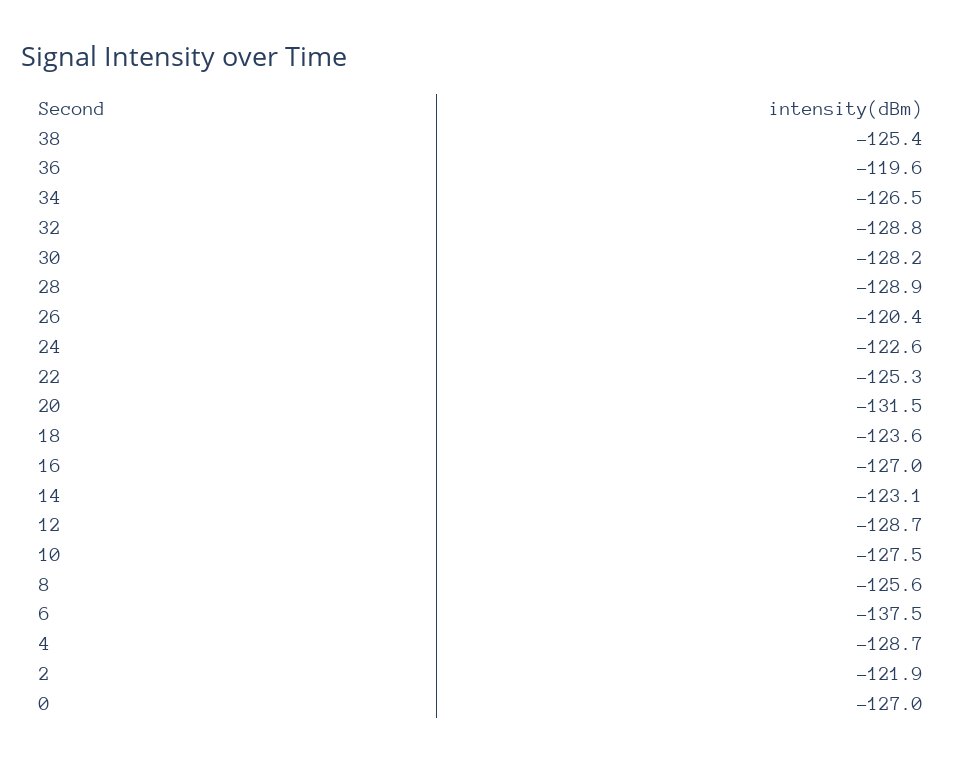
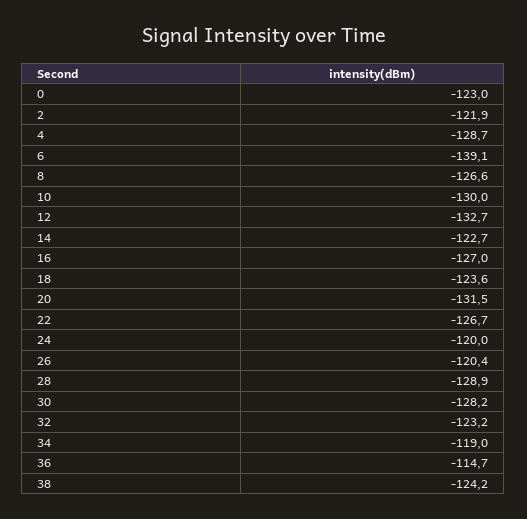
  {
-   "38": -125.4,
+   "38": -124.2,
-   "36": -119.6,
+   "36": -114.7,
-   "34": -126.5,
+   "34": -119,
-   "32": -128.8,
+   "32": -123.2,
    "30": -128.2,
    "28": -128.9,
    "26": -120.4,
-   "24": -122.6,
+   "24": -120,
-   "22": -125.3,
+   "22": -126.7,
    "20": -131.5,
    "18": -123.6,
    "16": -127,
-   "14": -123.1,
+   "14": -122.7,
-   "12": -128.7,
+   "12": -132.7,
-   "10": -127.5,
+   "10": -130,
-   "8": -125.6,
+   "8": -126.6,
-   "6": -137.5,
+   "6": -139.1,
    "4": -128.7,
    "2": -121.9,
-   "0": -127
+   "0": -123
  }

